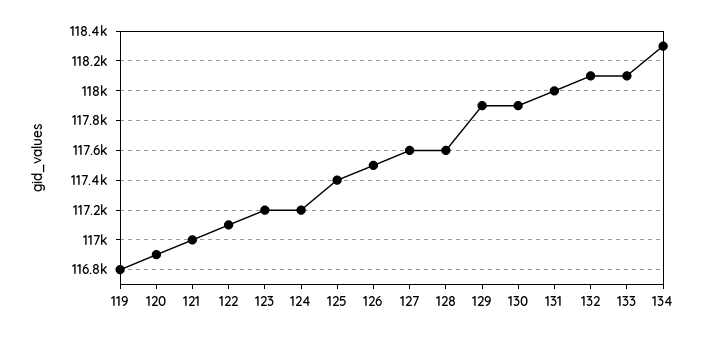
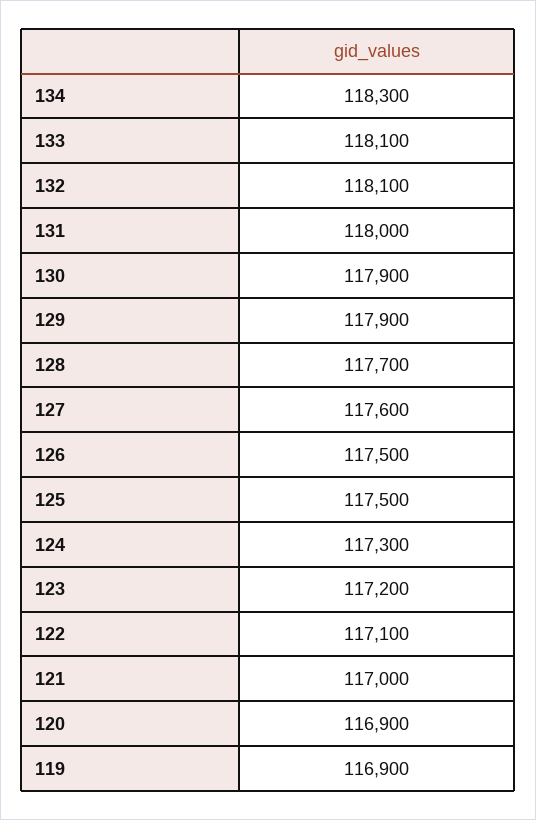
  {
-   "119": 116800,
+   "119": 116900,
    "120": 116900,
    "121": 117000,
    "122": 117100,
    "123": 117200,
-   "124": 117200,
+   "124": 117300,
-   "125": 117400,
+   "125": 117500,
    "126": 117500,
    "127": 117600,
-   "128": 117600,
+   "128": 117700,
    "129": 117900,
    "130": 117900,
    "131": 118000,
    "132": 118100,
    "133": 118100,
    "134": 118300
  }

